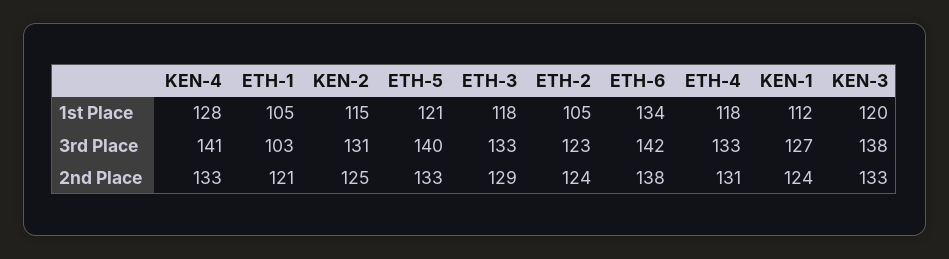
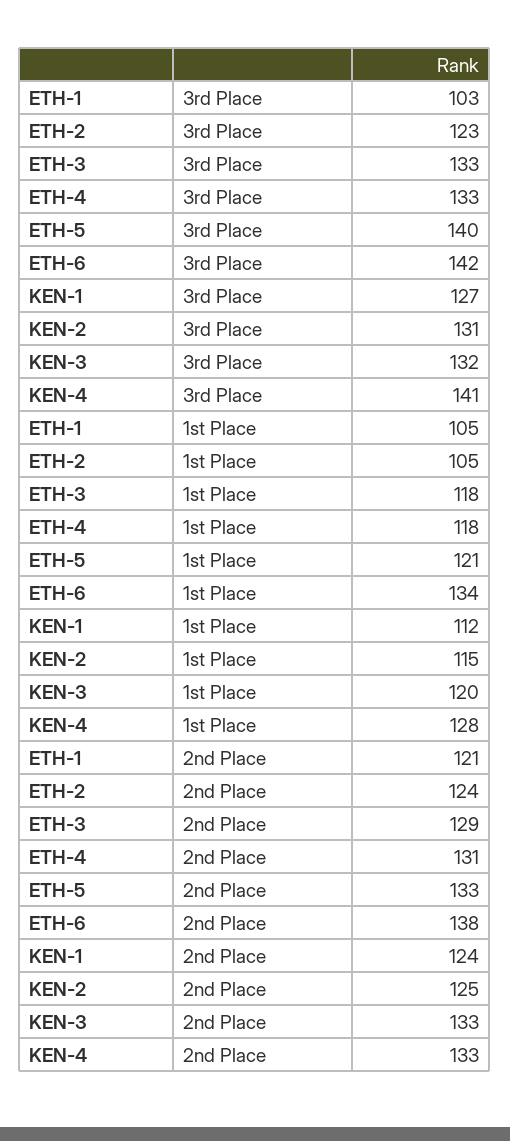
  {
    "KEN-4": {
      "1st Place": 128,
      "3rd Place": 141,
      "2nd Place": 133
    },
    "ETH-1": {
      "1st Place": 105,
      "3rd Place": 103,
      "2nd Place": 121
    },
    "KEN-2": {
      "1st Place": 115,
      "3rd Place": 131,
      "2nd Place": 125
    },
    "ETH-5": {
      "1st Place": 121,
      "3rd Place": 140,
      "2nd Place": 133
    },
    "ETH-3": {
      "1st Place": 118,
      "3rd Place": 133,
      "2nd Place": 129
    },
    "ETH-2": {
      "1st Place": 105,
      "3rd Place": 123,
      "2nd Place": 124
    },
    "ETH-6": {
      "1st Place": 134,
      "3rd Place": 142,
      "2nd Place": 138
    },
    "ETH-4": {
      "1st Place": 118,
      "3rd Place": 133,
      "2nd Place": 131
    },
    "KEN-1": {
      "1st Place": 112,
      "3rd Place": 127,
      "2nd Place": 124
    },
    "KEN-3": {
      "1st Place": 120,
-     "3rd Place": 138,
+     "3rd Place": 132,
      "2nd Place": 133
    }
  }

